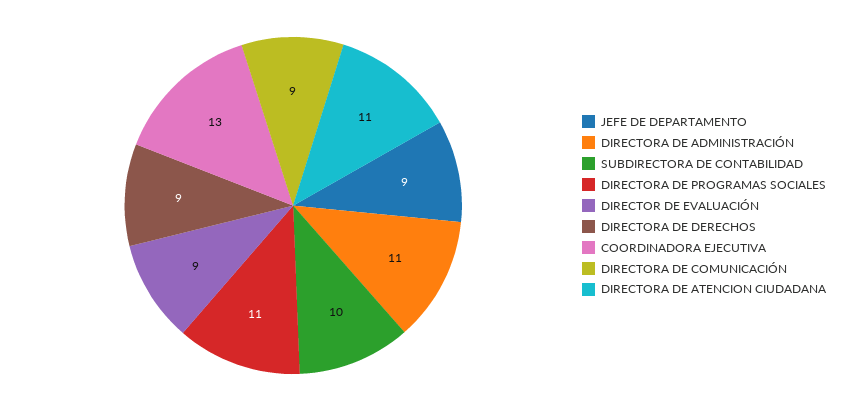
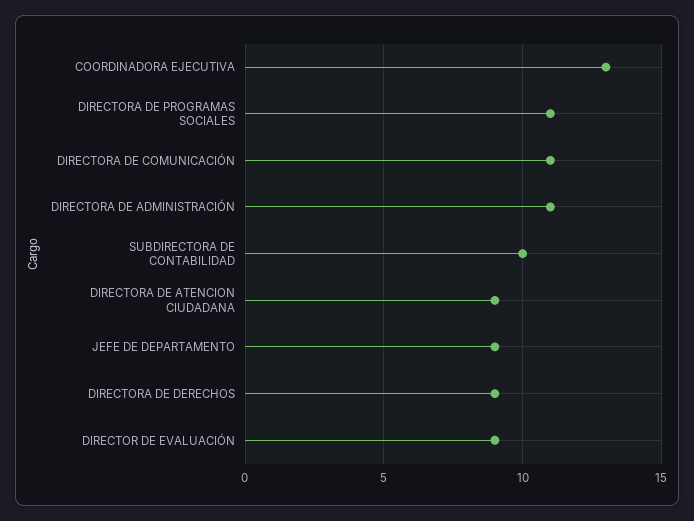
  {
    "JEFE DE DEPARTAMENTO": 9,
    "DIRECTORA DE ADMINISTRACIÓN": 11,
    "SUBDIRECTORA DE CONTABILIDAD": 10,
    "DIRECTORA DE PROGRAMAS SOCIALES": 11,
    "DIRECTOR DE EVALUACIÓN": 9,
    "DIRECTORA DE DERECHOS": 9,
    "COORDINADORA EJECUTIVA": 13,
-   "DIRECTORA DE COMUNICACIÓN": 9,
+   "DIRECTORA DE COMUNICACIÓN": 11,
-   "DIRECTORA DE ATENCION CIUDADANA": 11
+   "DIRECTORA DE ATENCION CIUDADANA": 9
  }

